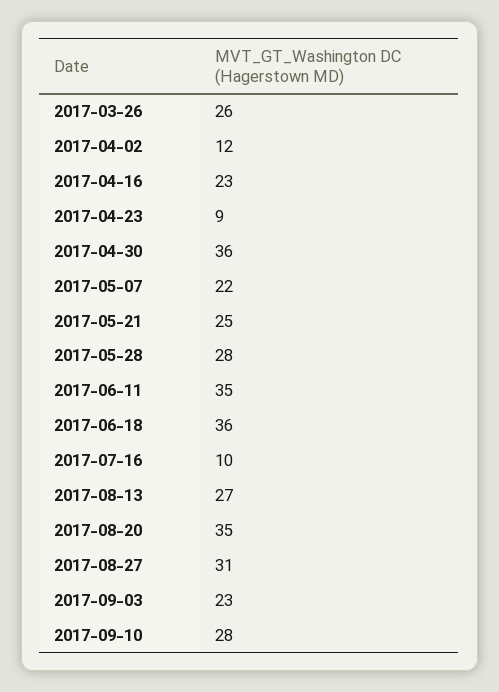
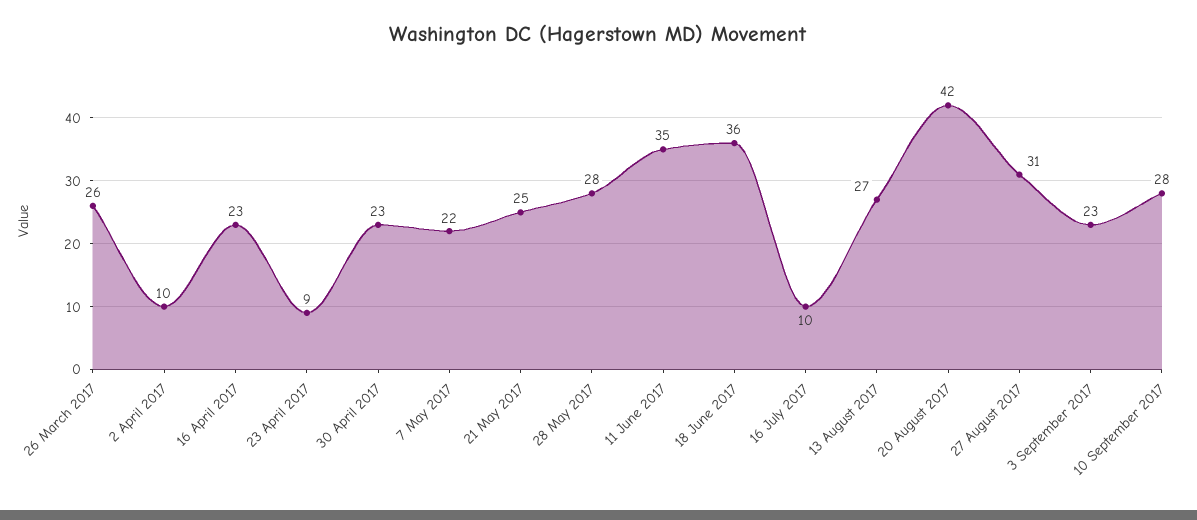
  {
    "2017-03-26": 26,
-   "2017-04-02": 12,
+   "2017-04-02": 10,
    "2017-04-16": 23,
    "2017-04-23": 9,
-   "2017-04-30": 36,
+   "2017-04-30": 23,
    "2017-05-07": 22,
    "2017-05-21": 25,
    "2017-05-28": 28,
    "2017-06-11": 35,
    "2017-06-18": 36,
    "2017-07-16": 10,
    "2017-08-13": 27,
-   "2017-08-20": 35,
+   "2017-08-20": 42,
    "2017-08-27": 31,
    "2017-09-03": 23,
    "2017-09-10": 28
  }

